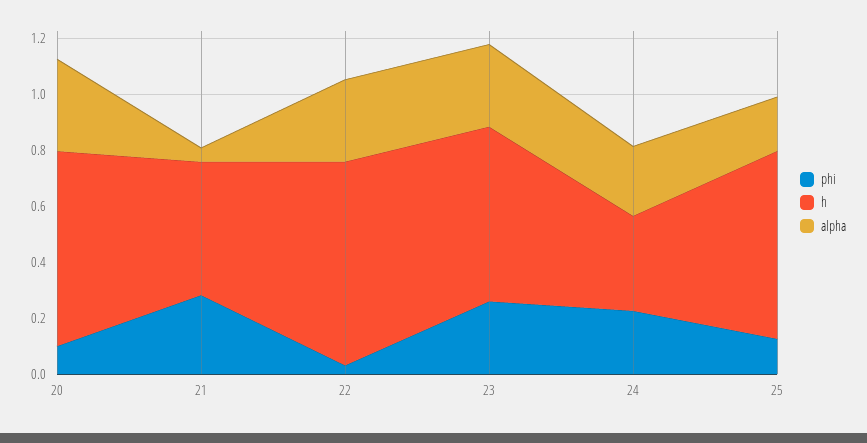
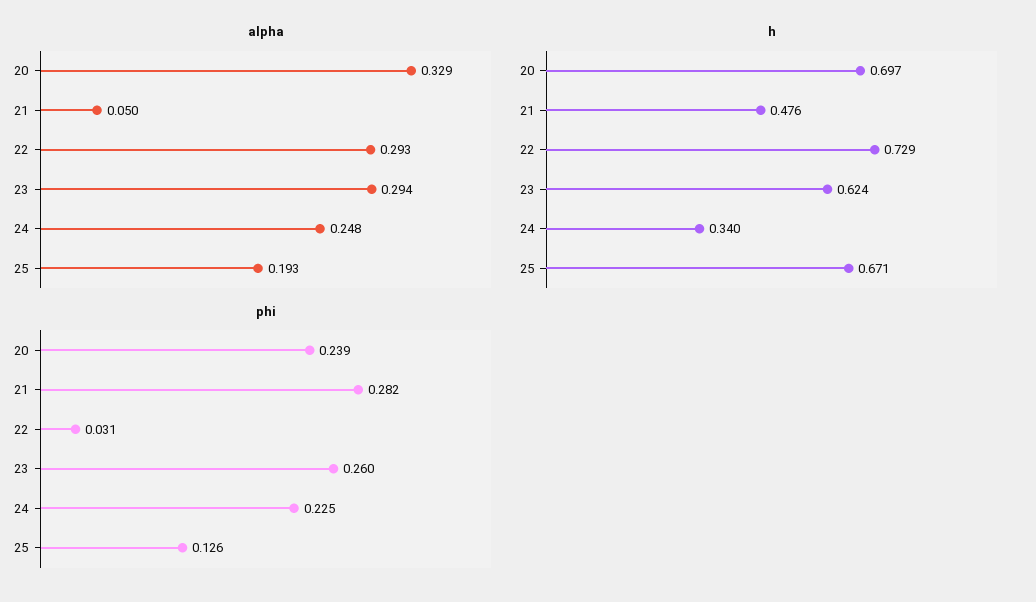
  {
    "phi": {
-     "20": 0.1,
+     "20": 0.239,
      "21": 0.282,
      "22": 0.031,
      "23": 0.26,
      "24": 0.225,
      "25": 0.126
    },
    "h": {
      "20": 0.697,
      "21": 0.476,
      "22": 0.729,
      "23": 0.624,
      "24": 0.34,
      "25": 0.671
    },
    "alpha": {
      "20": 0.329,
      "21": 0.05,
      "22": 0.293,
      "23": 0.294,
      "24": 0.248,
      "25": 0.193
    }
  }

